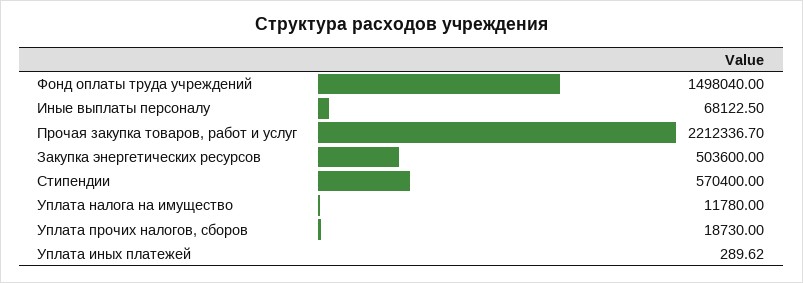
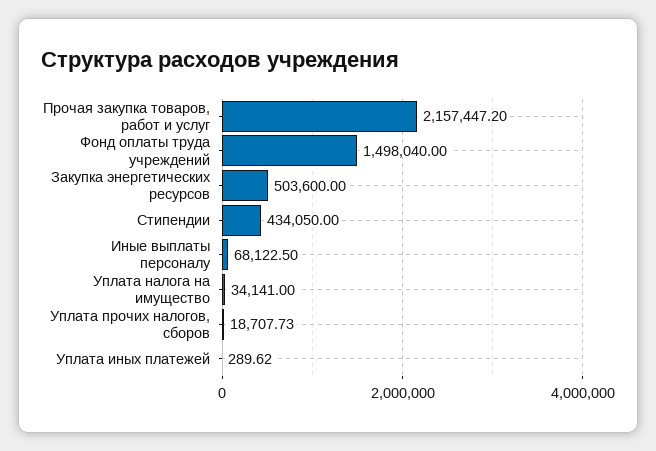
  {
    "Фонд оплаты труда учреждений": 1498040,
    "Иные выплаты персоналу": 68122.5,
-   "Прочая закупка товаров, работ и услуг": 2212336.7,
+   "Прочая закупка товаров, работ и услуг": 2157447.2,
    "Закупка энергетических ресурсов": 503600,
-   "Стипендии": 570400,
+   "Стипендии": 434050,
-   "Уплата налога на имущество": 11780,
+   "Уплата налога на имущество": 34141,
-   "Уплата прочих налогов, сборов": 18730,
+   "Уплата прочих налогов, сборов": 18707.73,
    "Уплата иных платежей": 289.62
  }

